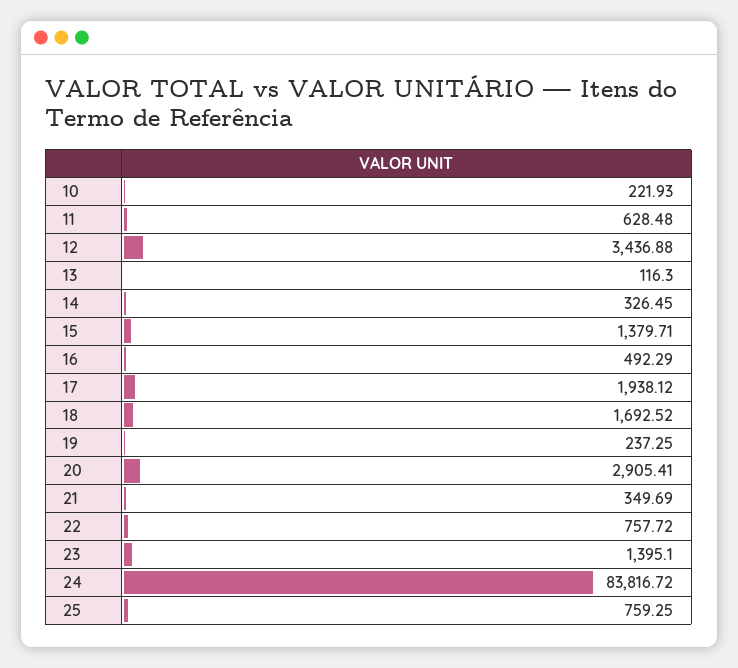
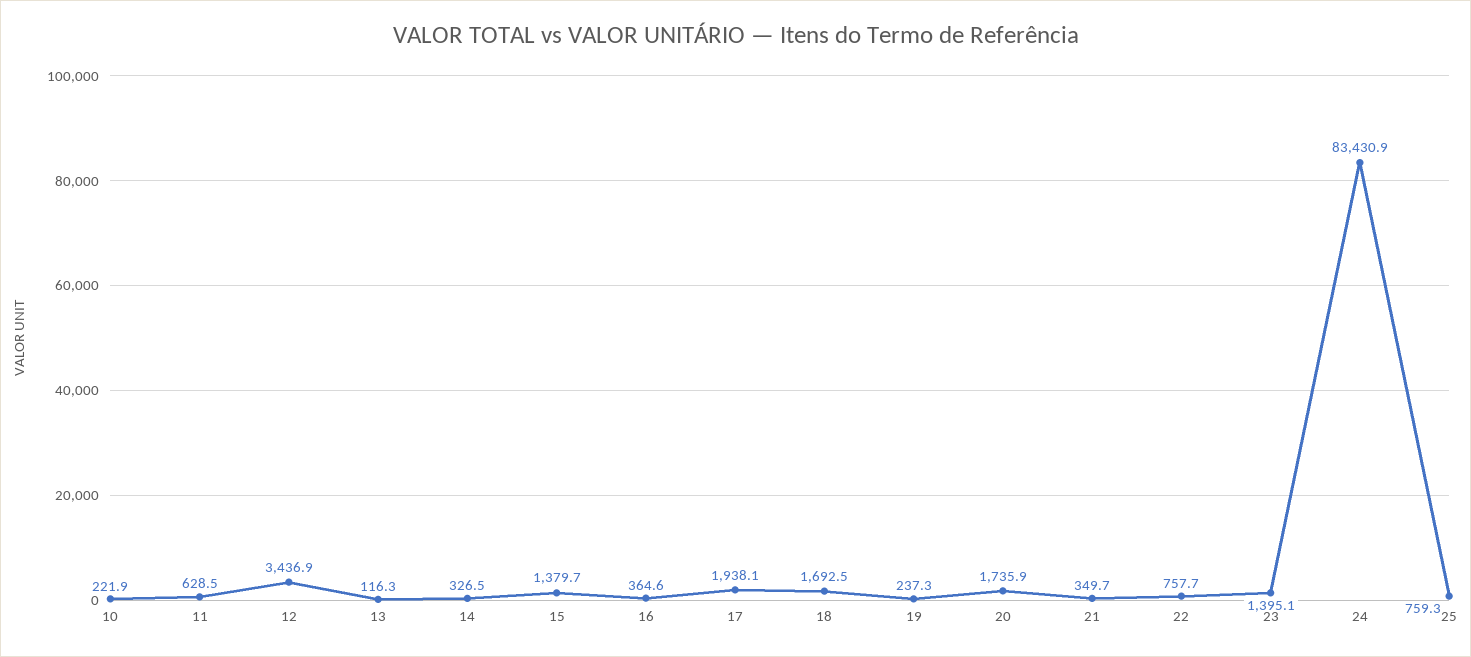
  {
    "10": 221.93,
    "11": 628.48,
    "12": 3436.88,
    "13": 116.3,
    "14": 326.45,
    "15": 1379.71,
-   "16": 492.29,
+   "16": 364.6,
    "17": 1938.12,
    "18": 1692.52,
    "19": 237.25,
-   "20": 2905.41,
+   "20": 1735.9,
    "21": 349.69,
    "22": 757.72,
    "23": 1395.1,
-   "24": 83816.72,
+   "24": 83430.9,
    "25": 759.25
  }

